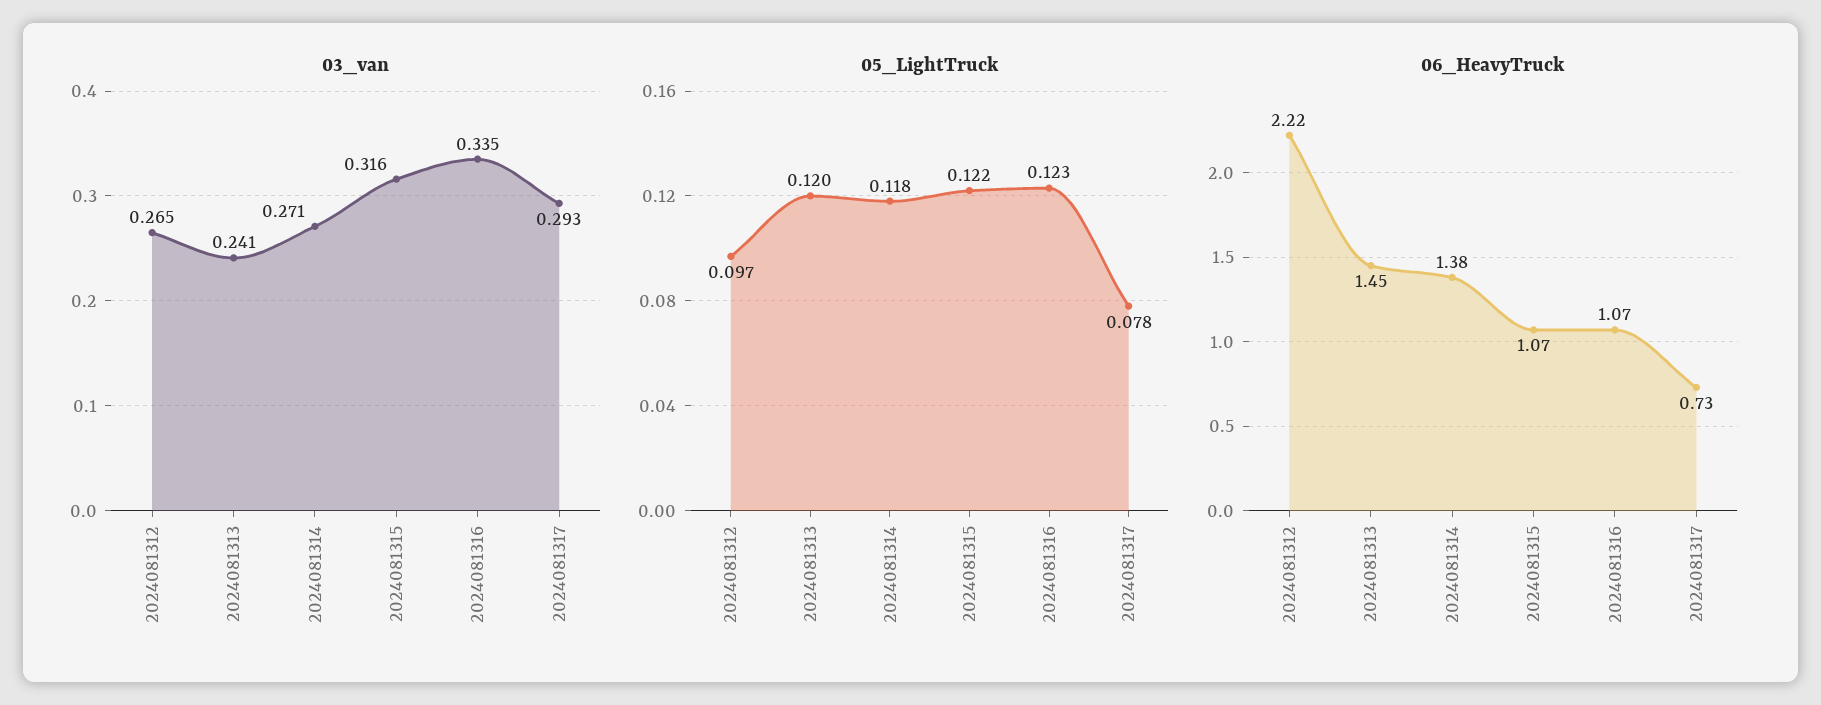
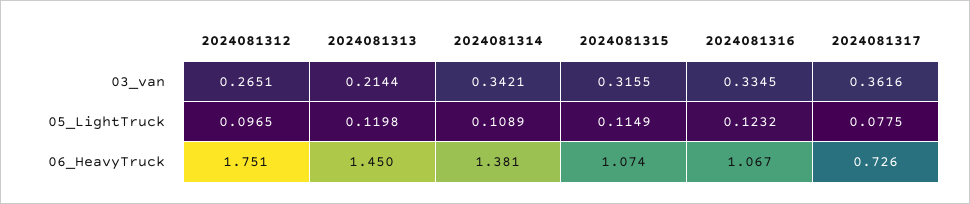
  {
    "03_van": {
      "2024081312": 0.2651,
-     "2024081313": 0.241,
+     "2024081313": 0.2144,
-     "2024081314": 0.271,
+     "2024081314": 0.3421,
      "2024081315": 0.3155,
      "2024081316": 0.3345,
-     "2024081317": 0.293
+     "2024081317": 0.3616
    },
    "05_LightTruck": {
      "2024081312": 0.0965,
      "2024081313": 0.1198,
-     "2024081314": 0.118,
+     "2024081314": 0.1089,
-     "2024081315": 0.122,
+     "2024081315": 0.1149,
      "2024081316": 0.1232,
      "2024081317": 0.0775
    },
    "06_HeavyTruck": {
-     "2024081312": 2.22,
+     "2024081312": 1.751,
      "2024081313": 1.45,
      "2024081314": 1.381,
      "2024081315": 1.074,
      "2024081316": 1.067,
      "2024081317": 0.726
    }
  }

